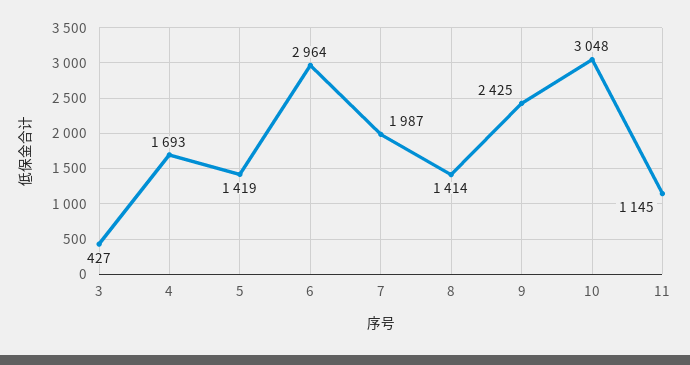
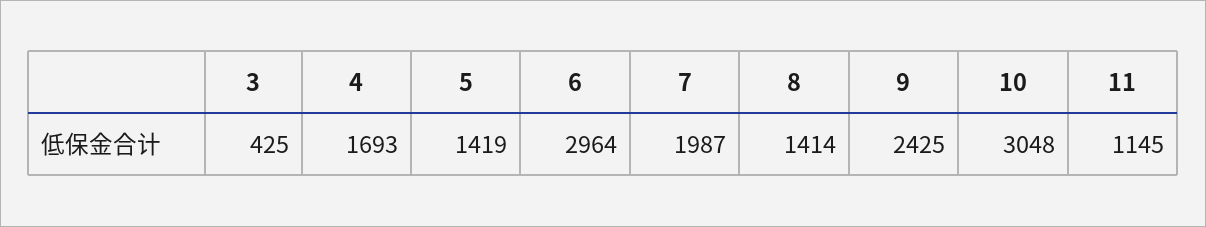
  {
-   "3": 427,
+   "3": 425,
    "4": 1693,
    "5": 1419,
    "6": 2964,
    "7": 1987,
    "8": 1414,
    "9": 2425,
    "10": 3048,
    "11": 1145
  }

